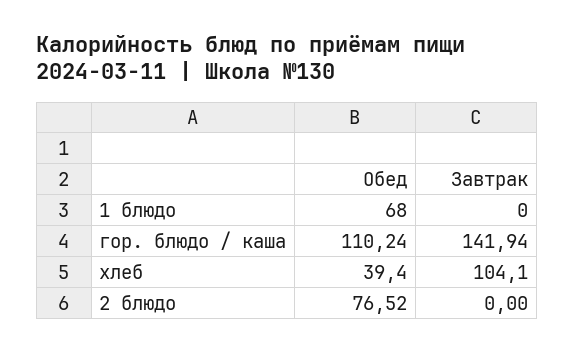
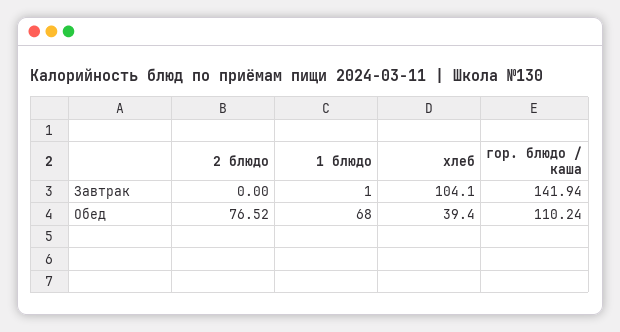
  {
    "Обед": {
      "1 блюдо": 68,
      "гор. блюдо / каша": 110.24,
      "хлеб": 39.4,
      "2 блюдо": 76.52
    },
    "Завтрак": {
-     "1 блюдо": 0,
+     "1 блюдо": 1,
      "гор. блюдо / каша": 141.94,
      "хлеб": 104.1,
      "2 блюдо": 0
    }
  }

